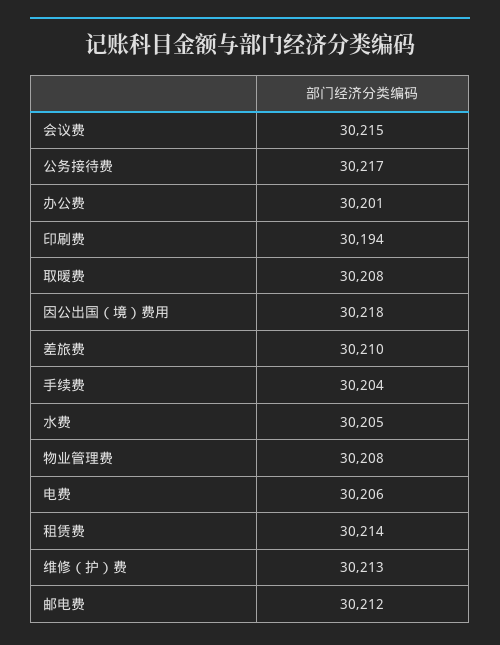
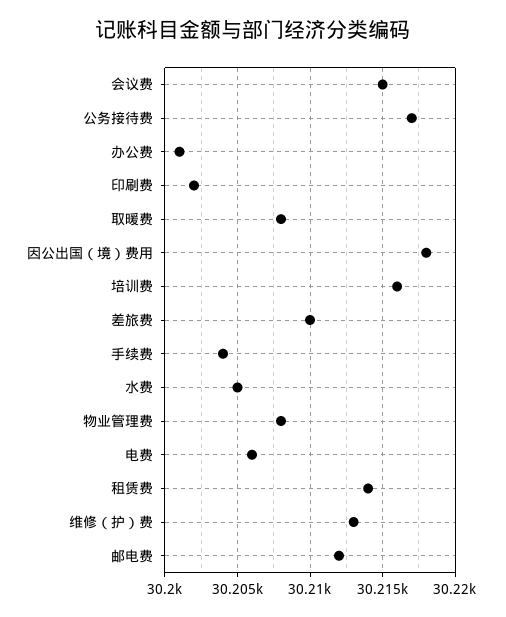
  {
    "会议费": 30215,
    "公务接待费": 30217,
    "办公费": 30201,
-   "印刷费": 30194,
+   "印刷费": 30202,
    "取暖费": 30208,
    "因公出国（境）费用": 30218,
    "差旅费": 30210,
    "手续费": 30204,
    "水费": 30205,
    "物业管理费": 30208,
    "电费": 30206,
    "租赁费": 30214,
    "维修（护）费": 30213,
-   "邮电费": 30212
+   "邮电费": 30212,
+   "培训费": 30216
  }

